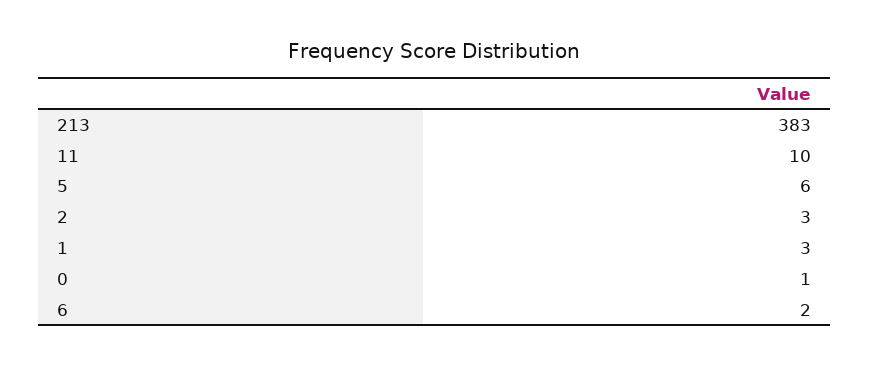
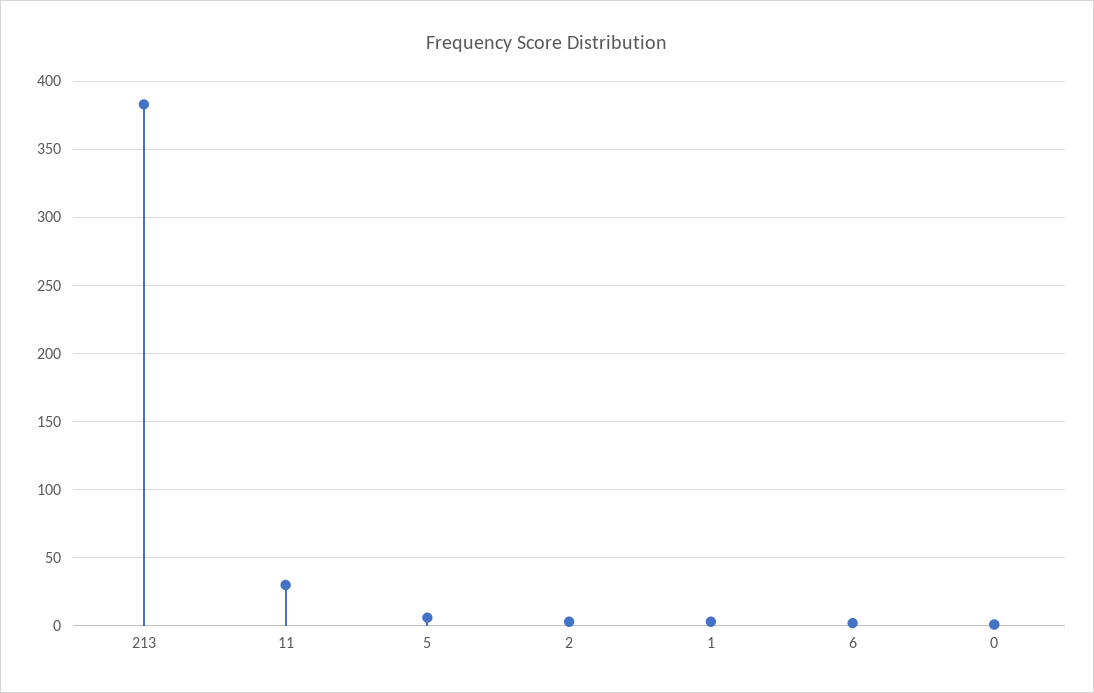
  {
    "213": 383,
-   "11": 10,
+   "11": 30,
    "5": 6,
    "2": 3,
    "1": 3,
    "0": 1,
    "6": 2
  }

